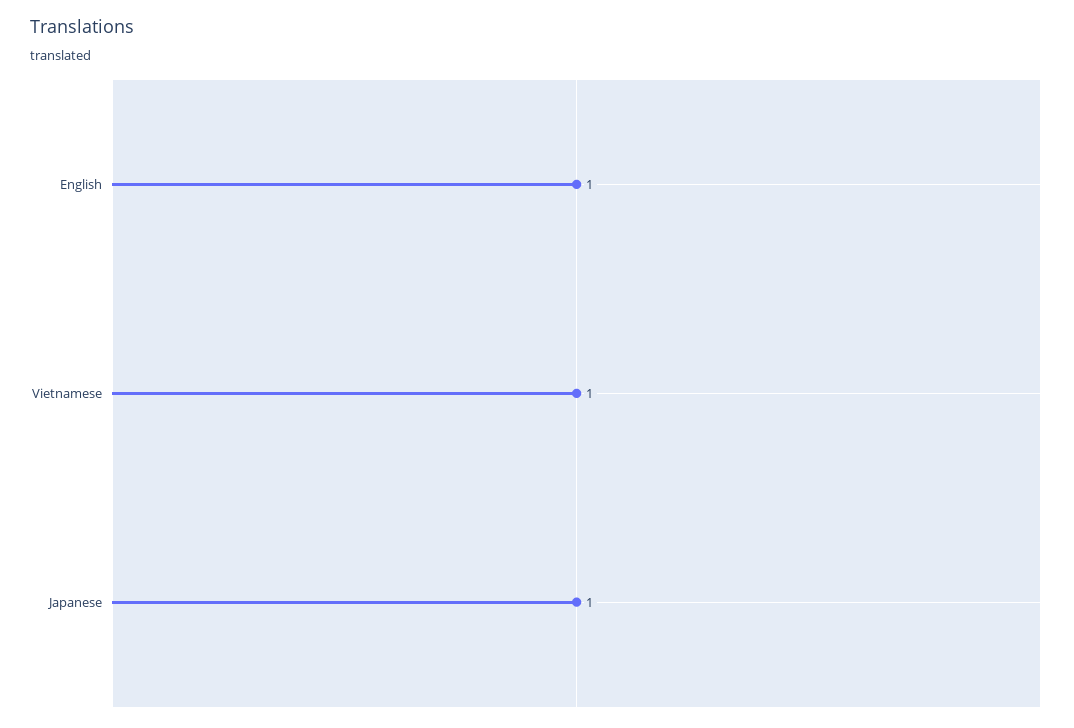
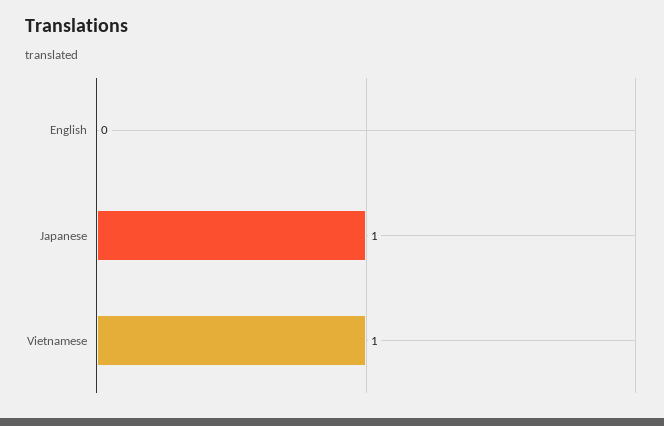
  {
-   "English": 1,
+   "English": 0,
    "Vietnamese": 1,
    "Japanese": 1
  }

